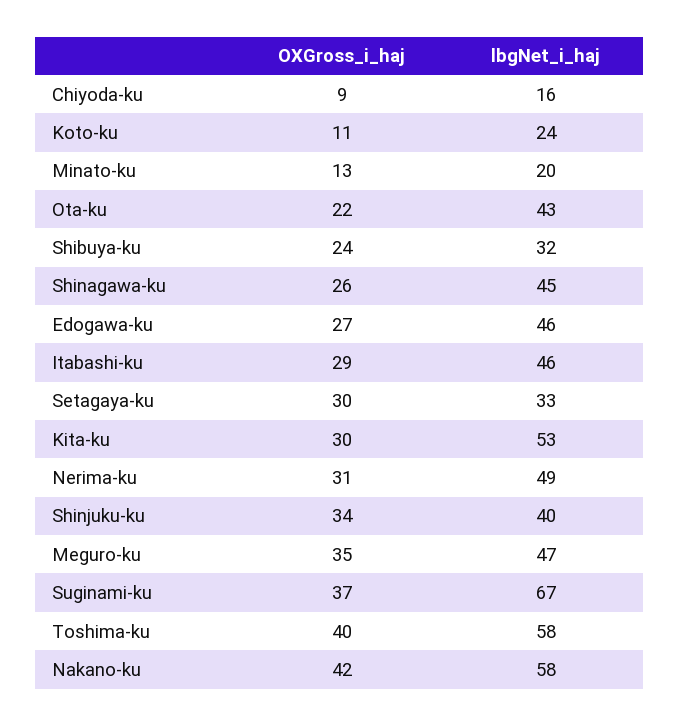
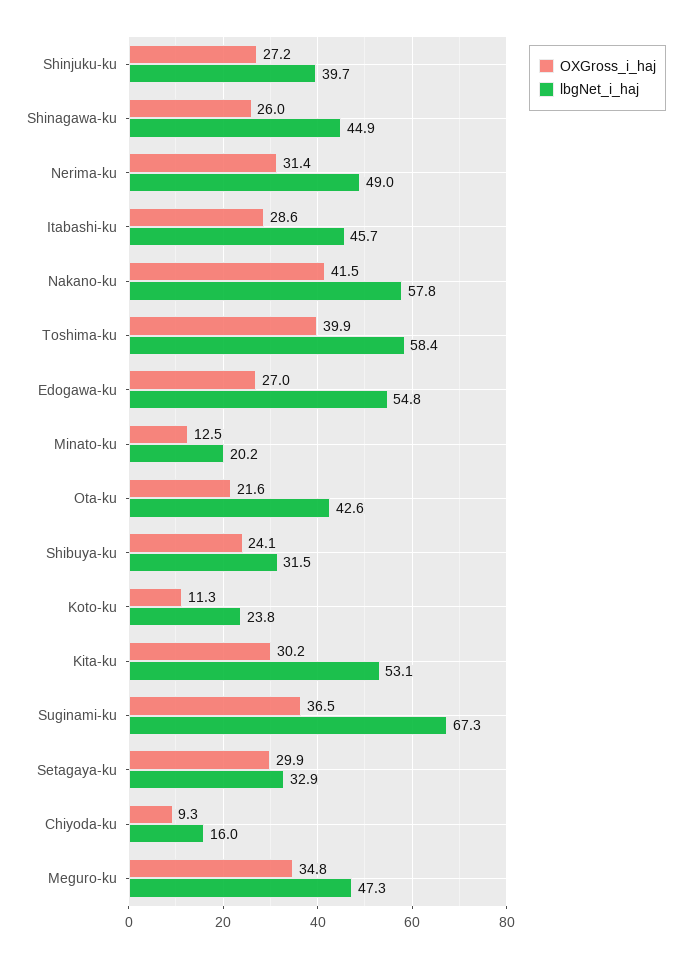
  {
    "OXGross_i_haj": {
      "Chiyoda-ku": 9.3,
      "Koto-ku": 11.3,
      "Minato-ku": 12.5,
      "Ota-ku": 21.6,
      "Shibuya-ku": 24.1,
      "Shinagawa-ku": 26,
      "Edogawa-ku": 27,
      "Itabashi-ku": 28.6,
      "Setagaya-ku": 29.9,
      "Kita-ku": 30.2,
      "Nerima-ku": 31.4,
-     "Shinjuku-ku": 34,
+     "Shinjuku-ku": 27.2,
      "Meguro-ku": 34.8,
      "Suginami-ku": 36.5,
      "Toshima-ku": 39.9,
      "Nakano-ku": 41.5
    },
    "lbgNet_i_haj": {
      "Chiyoda-ku": 16,
      "Koto-ku": 23.8,
      "Minato-ku": 20.2,
      "Ota-ku": 42.6,
      "Shibuya-ku": 31.5,
      "Shinagawa-ku": 44.9,
-     "Edogawa-ku": 46,
+     "Edogawa-ku": 54.8,
      "Itabashi-ku": 45.7,
      "Setagaya-ku": 32.9,
      "Kita-ku": 53.1,
      "Nerima-ku": 49,
      "Shinjuku-ku": 39.7,
      "Meguro-ku": 47.3,
      "Suginami-ku": 67.3,
      "Toshima-ku": 58.4,
      "Nakano-ku": 57.8
    }
  }

